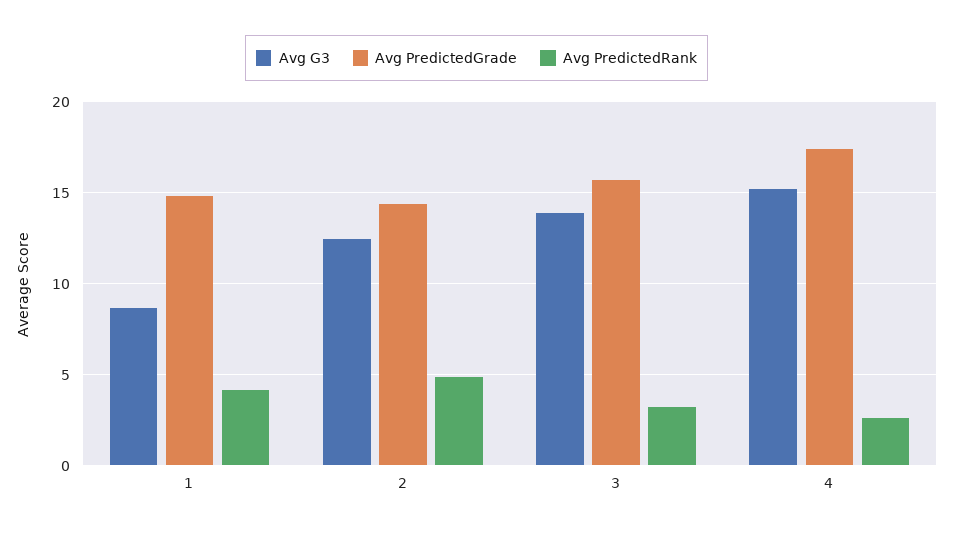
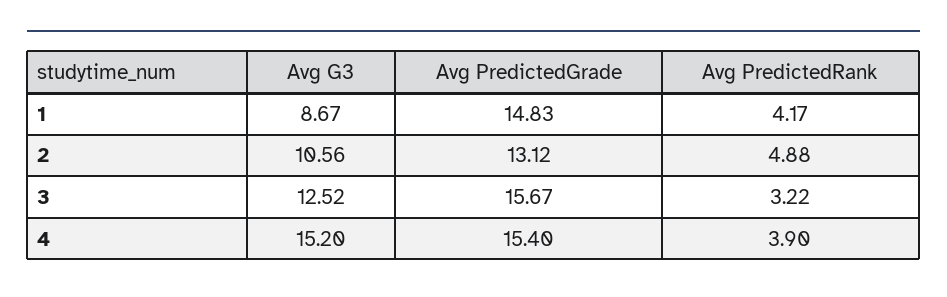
  {
    "Avg G3": {
      "1": 8.67,
-     "2": 12.5,
+     "2": 10.56,
-     "3": 14,
+     "3": 12.52,
      "4": 15.2
    },
    "Avg PredictedGrade": {
      "1": 14.83,
-     "2": 14.5,
+     "2": 13.12,
      "3": 15.67,
-     "4": 17.5
+     "4": 15.4
    },
    "Avg PredictedRank": {
      "1": 4.17,
      "2": 4.88,
      "3": 3.22,
-     "4": 2.5
+     "4": 3.9
    }
  }

